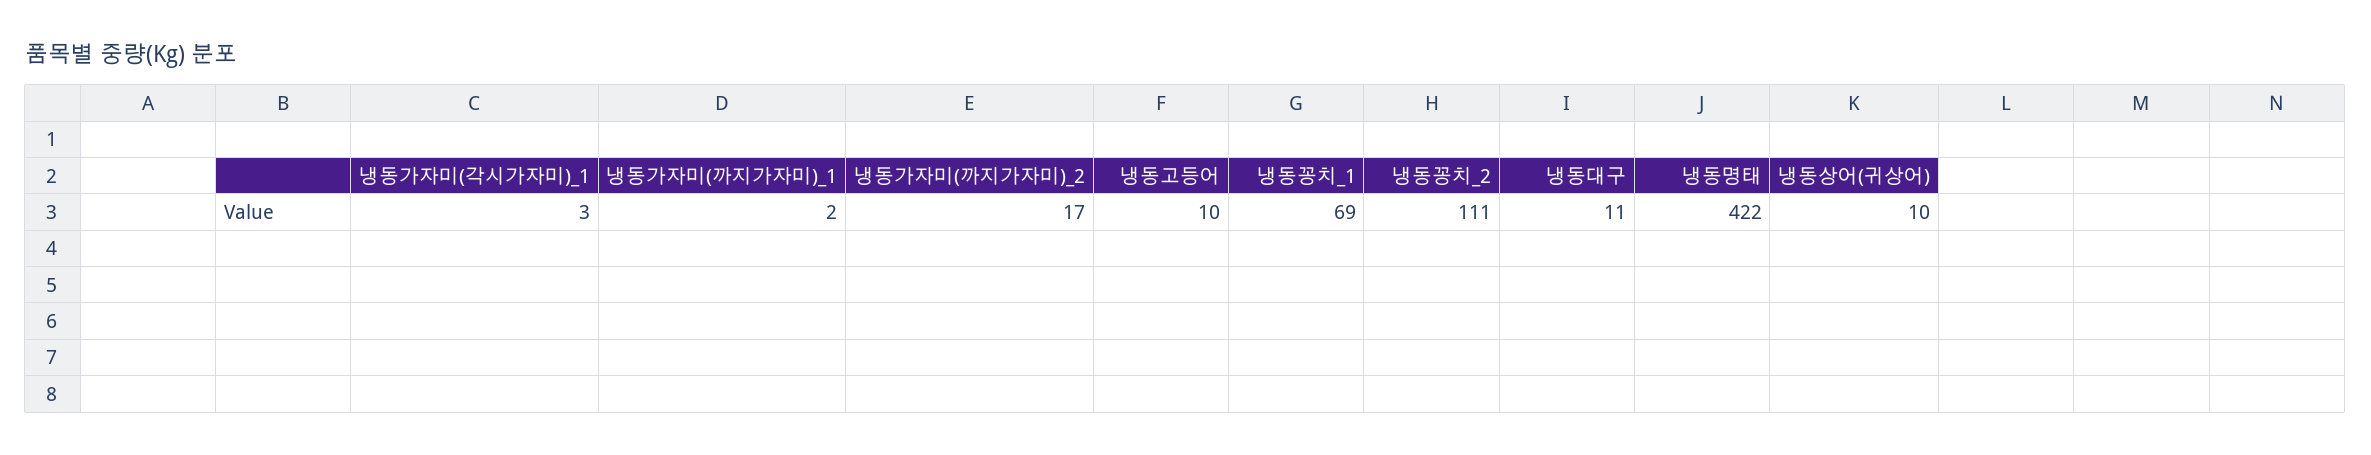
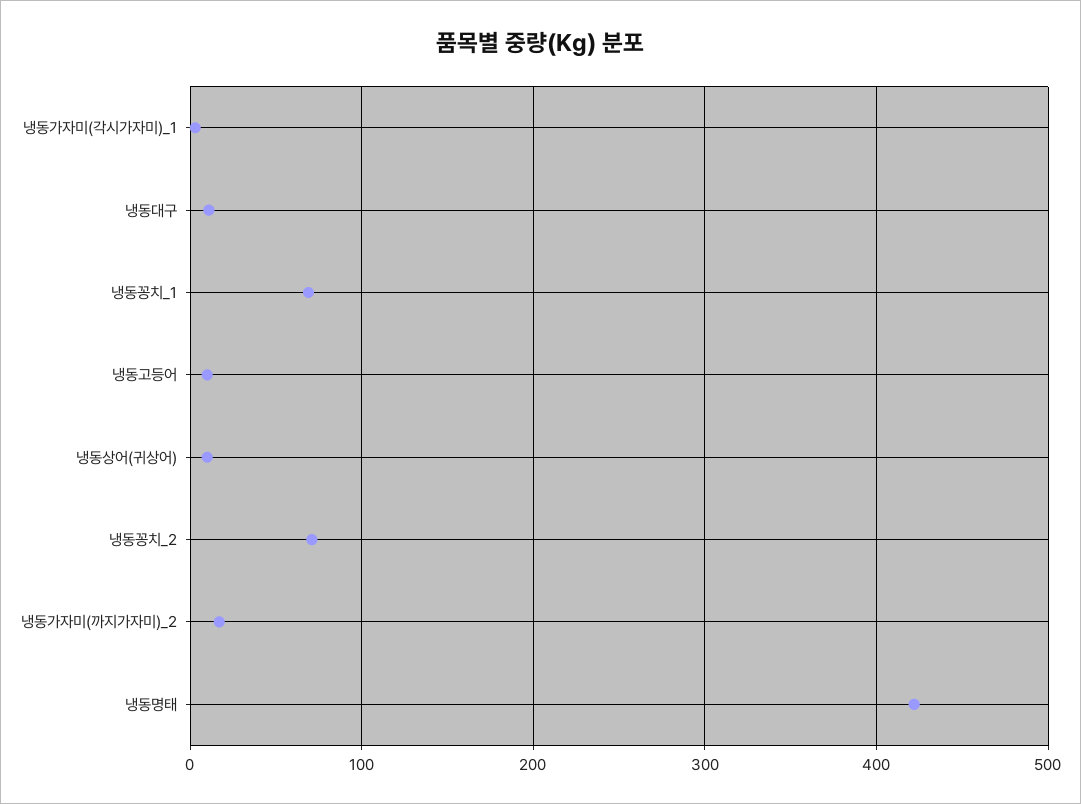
  {
    "냉동가자미(각시가자미)_1": 3,
-   "냉동가자미(까지가자미)_1": 2,
    "냉동가자미(까지가자미)_2": 17,
    "냉동고등어": 10,
    "냉동꽁치_1": 69,
-   "냉동꽁치_2": 111,
+   "냉동꽁치_2": 70,
    "냉동대구": 11,
    "냉동명태": 422,
    "냉동상어(귀상어)": 10
  }

